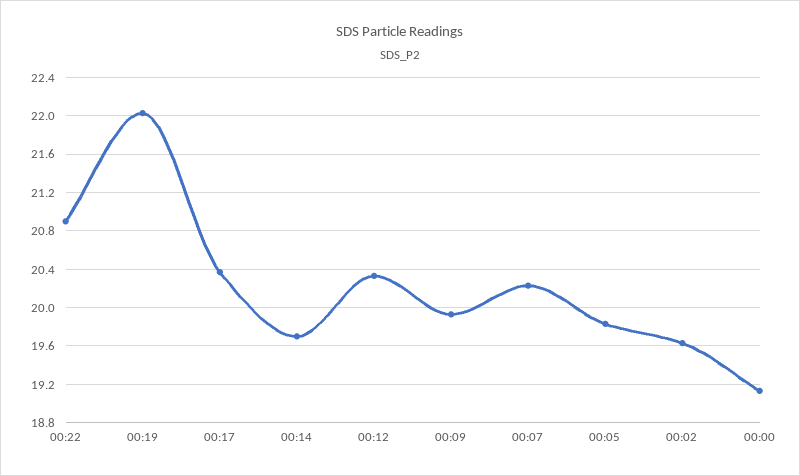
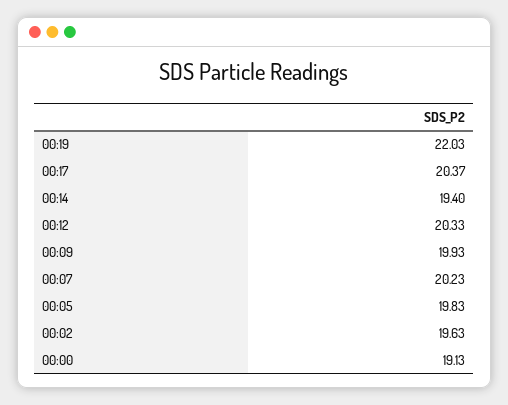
  {
-   "00:22": 20.9,
    "00:19": 22.03,
    "00:17": 20.37,
-   "00:14": 19.7,
+   "00:14": 19.4,
    "00:12": 20.33,
    "00:09": 19.93,
    "00:07": 20.23,
    "00:05": 19.83,
    "00:02": 19.63,
    "00:00": 19.13
  }

